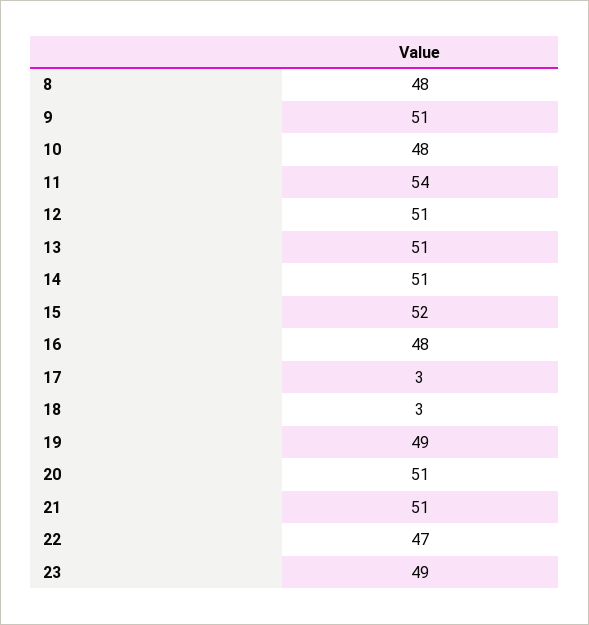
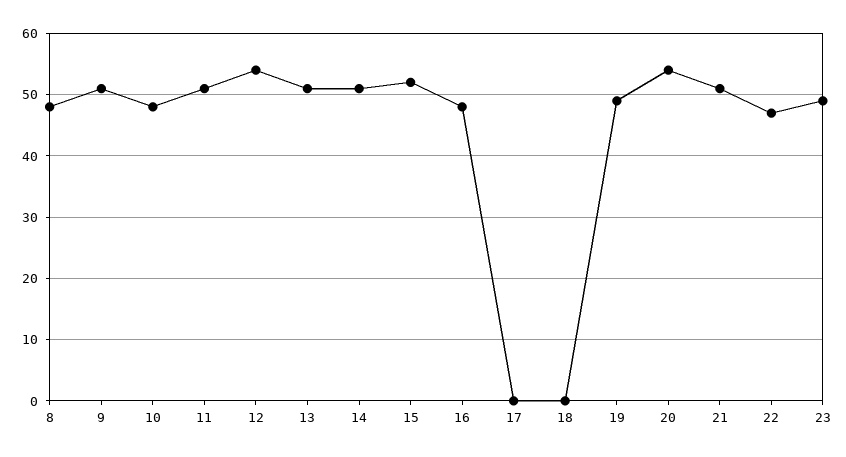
  {
    "8": 48,
    "9": 51,
    "10": 48,
-   "11": 54,
+   "11": 51,
-   "12": 51,
+   "12": 54,
    "13": 51,
    "14": 51,
    "15": 52,
    "16": 48,
-   "17": 3,
+   "17": 0,
-   "18": 3,
+   "18": 0,
    "19": 49,
-   "20": 51,
+   "20": 54,
    "21": 51,
    "22": 47,
    "23": 49
  }

